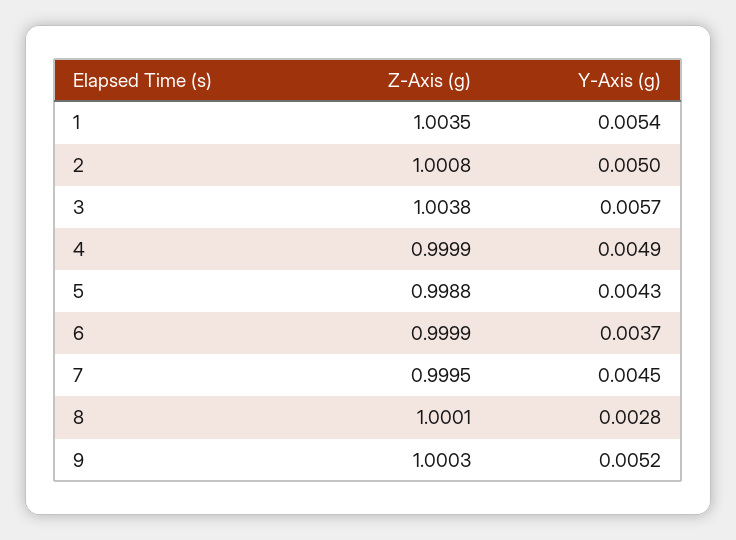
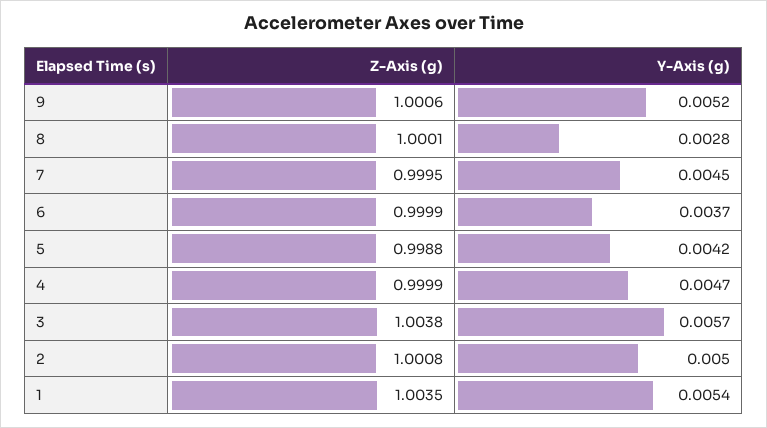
  {
    "Z-Axis (g)": {
      "1": 1.0035,
      "2": 1.0008,
      "3": 1.0038,
      "4": 0.9999,
      "5": 0.9988,
      "6": 0.9999,
      "7": 0.9995,
      "8": 1.0001,
-     "9": 1.0003
+     "9": 1.0006
    },
    "Y-Axis (g)": {
      "1": 0.0054,
      "2": 0.005,
      "3": 0.0057,
-     "4": 0.0049,
+     "4": 0.0047,
-     "5": 0.0043,
+     "5": 0.0042,
      "6": 0.0037,
      "7": 0.0045,
      "8": 0.0028,
      "9": 0.0052
    }
  }

